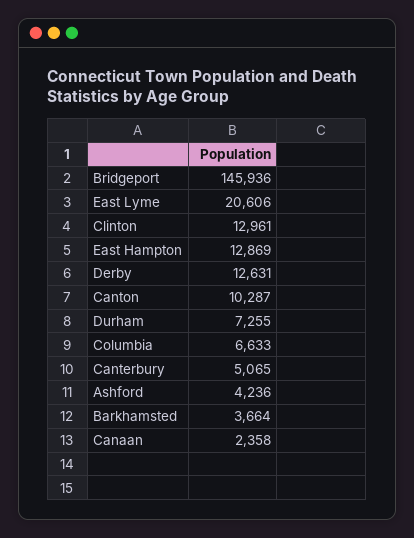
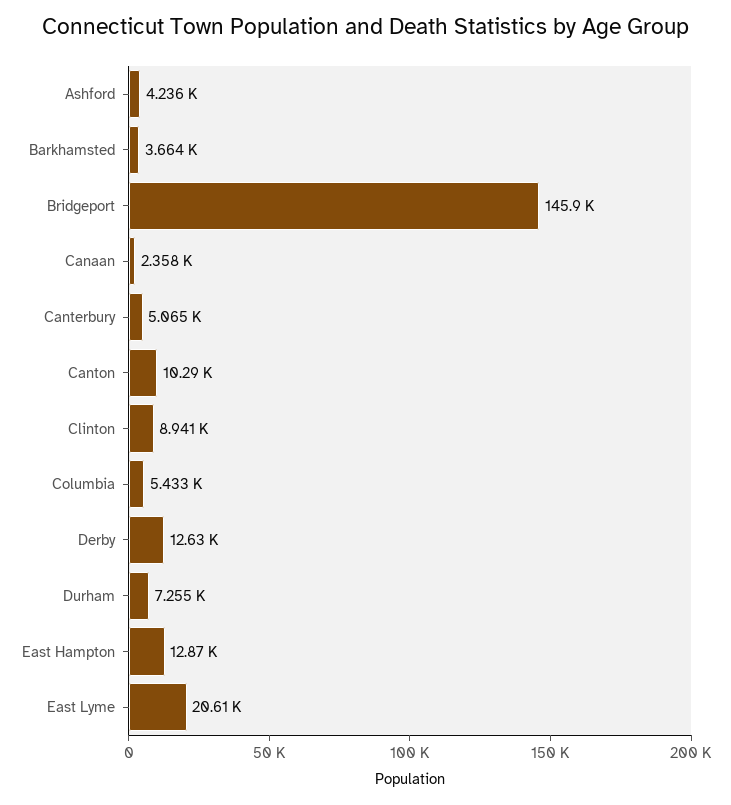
  {
    "Bridgeport": 145936,
    "East Lyme": 20606,
-   "Clinton": 12961,
+   "Clinton": 8941,
    "East Hampton": 12869,
    "Derby": 12631,
    "Canton": 10287,
    "Durham": 7255,
-   "Columbia": 6633,
+   "Columbia": 5433,
    "Canterbury": 5065,
    "Ashford": 4236,
    "Barkhamsted": 3664,
    "Canaan": 2358
  }

